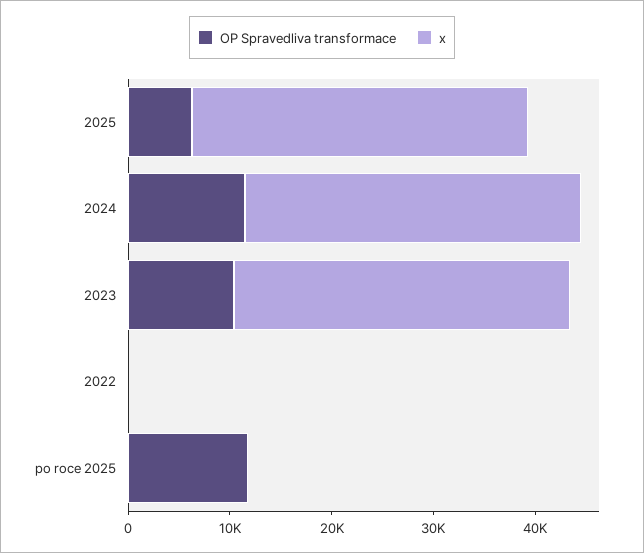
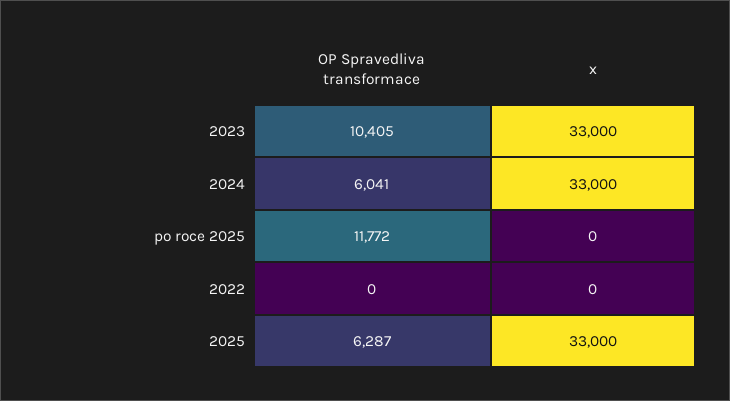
  {
    "OP Spravedliva transformace": {
      "2025": 6287,
-     "2024": 12000,
+     "2024": 6041,
      "2023": 10405,
      "2022": 0,
      "po roce 2025": 11772
    },
    "x": {
      "2025": 33000,
      "2024": 33000,
      "2023": 33000,
      "2022": 0,
      "po roce 2025": 0
    }
  }

